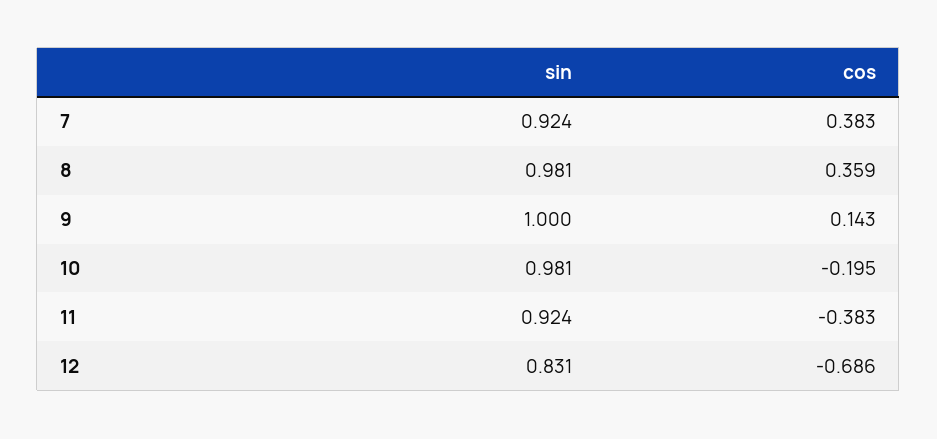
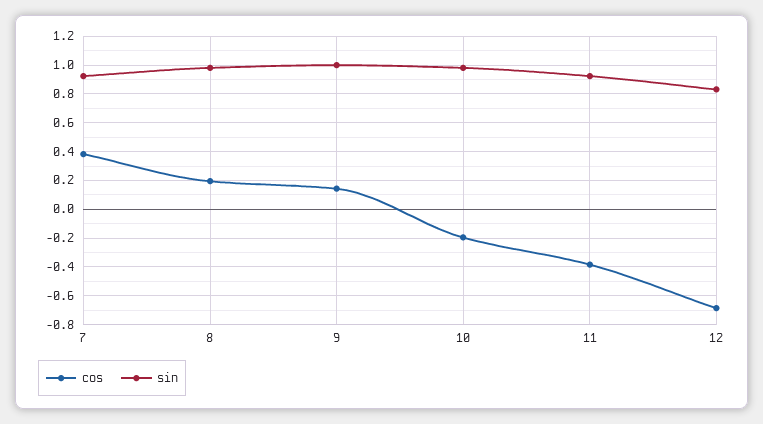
  {
    "sin": {
      "7": 0.924,
      "8": 0.981,
      "9": 1,
      "10": 0.981,
      "11": 0.924,
      "12": 0.831
    },
    "cos": {
      "7": 0.383,
-     "8": 0.359,
+     "8": 0.2,
      "9": 0.143,
      "10": -0.195,
      "11": -0.383,
      "12": -0.686
    }
  }

